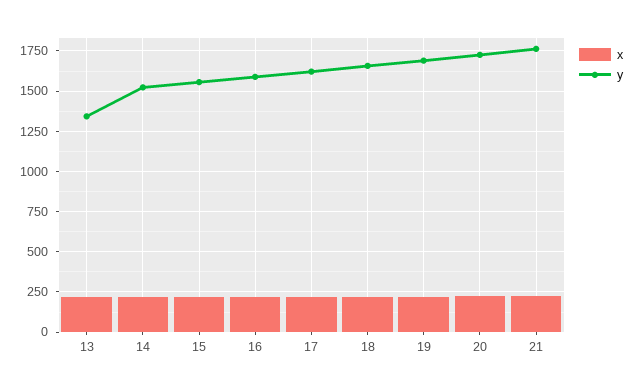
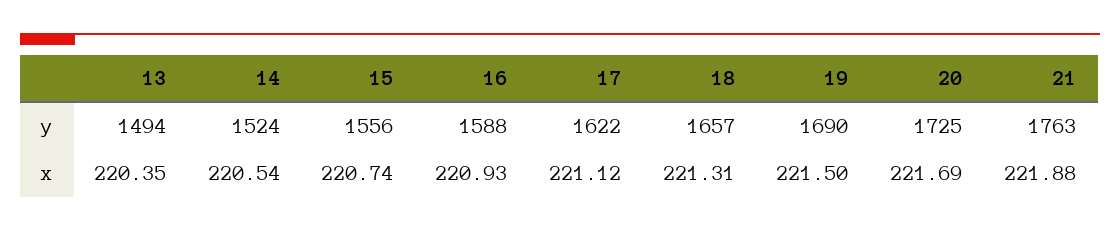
  {
    "x": {
      "13": 220.35,
      "14": 220.54,
      "15": 220.74,
      "16": 220.93,
      "17": 221.12,
      "18": 221.31,
      "19": 221.5,
      "20": 221.69,
      "21": 221.88
    },
    "y": {
-     "13": 1350,
+     "13": 1494,
      "14": 1524,
      "15": 1556,
      "16": 1588,
      "17": 1622,
      "18": 1657,
      "19": 1690,
      "20": 1725,
      "21": 1763
    }
  }

